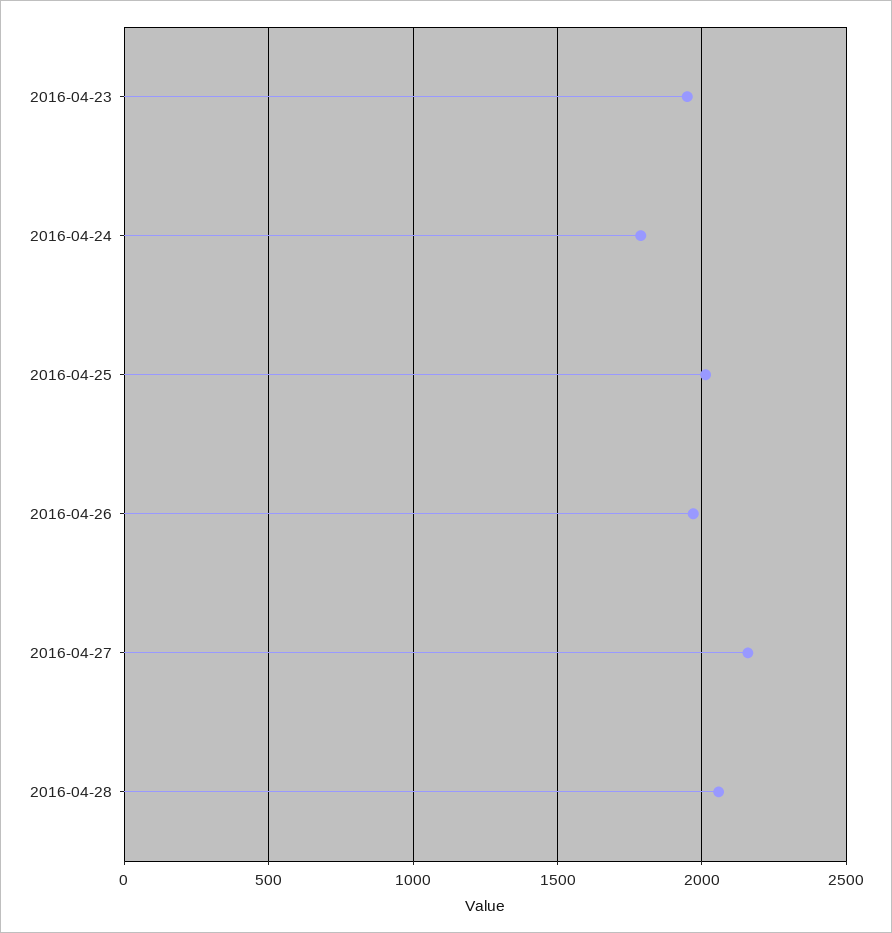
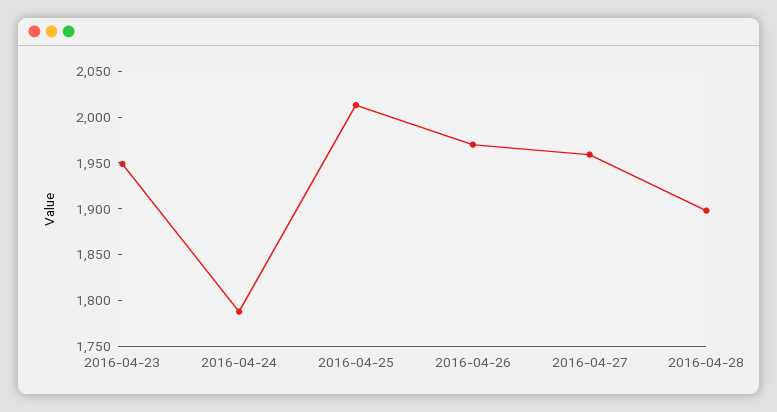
  {
    "2016-04-23": 1950,
    "2016-04-24": 1790,
    "2016-04-25": 2010,
    "2016-04-26": 1970,
-   "2016-04-27": 2150,
+   "2016-04-27": 1960,
-   "2016-04-28": 2050
+   "2016-04-28": 1900
  }

